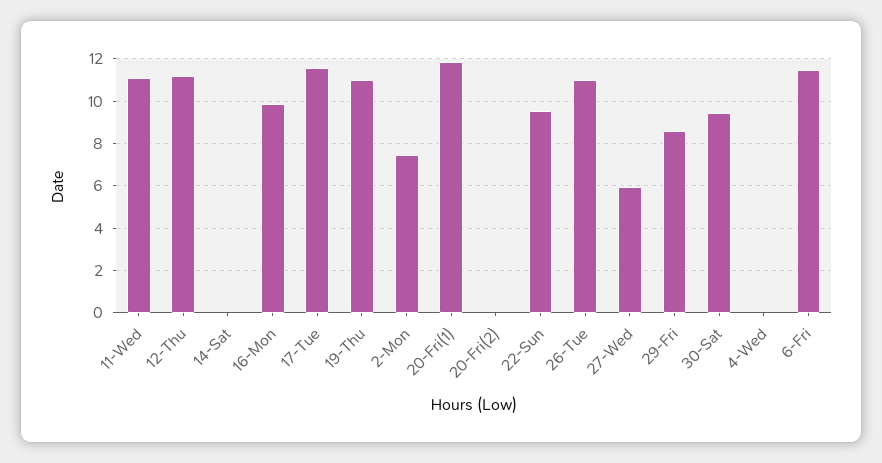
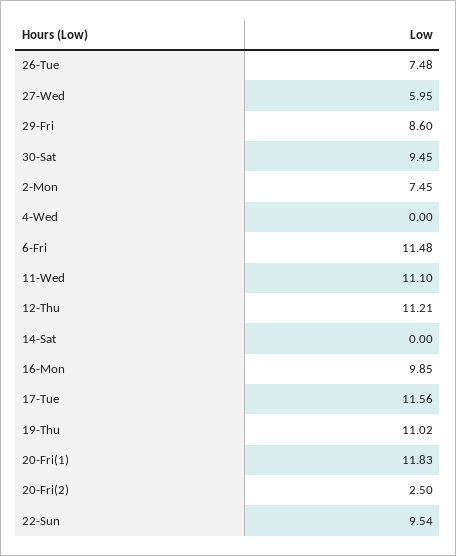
  {
    "11-Wed": 11.1,
    "12-Thu": 11.21,
    "14-Sat": 0,
    "16-Mon": 9.85,
    "17-Tue": 11.56,
    "19-Thu": 11.02,
    "2-Mon": 7.45,
    "20-Fri(1)": 11.83,
-   "20-Fri(2)": 0,
+   "20-Fri(2)": 2.5,
    "22-Sun": 9.54,
-   "26-Tue": 11,
+   "26-Tue": 7.48,
    "27-Wed": 5.95,
    "29-Fri": 8.6,
    "30-Sat": 9.45,
    "4-Wed": 0,
    "6-Fri": 11.48
  }

